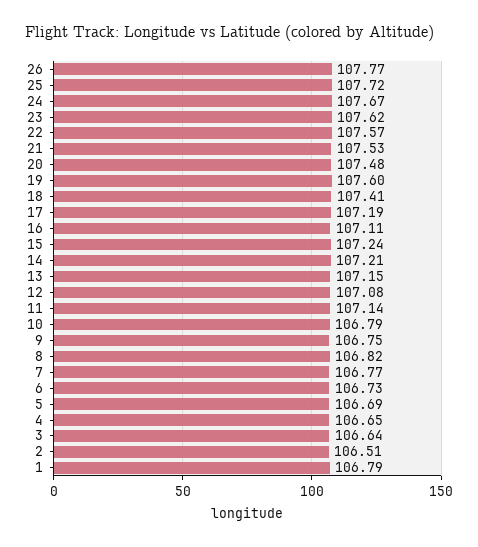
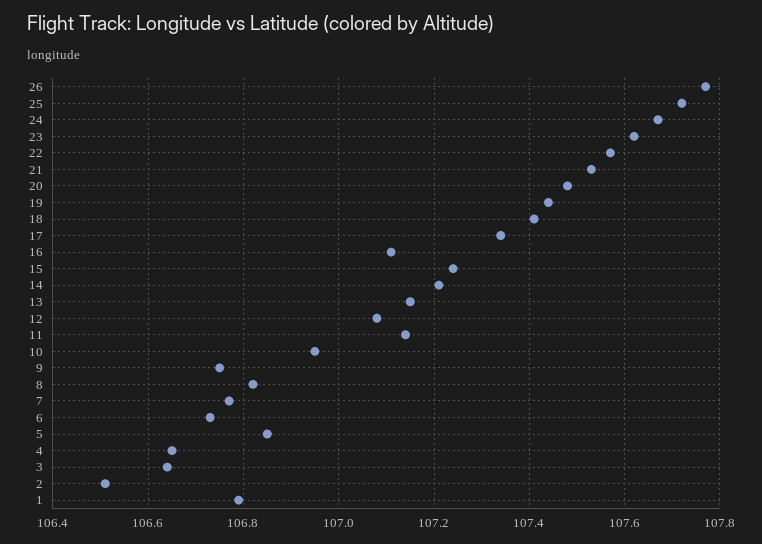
  {
    "26": 107.77,
    "25": 107.72,
    "24": 107.67,
    "23": 107.62,
    "22": 107.57,
    "21": 107.53,
    "20": 107.48,
-   "19": 107.6,
+   "19": 107.45,
    "18": 107.41,
-   "17": 107.19,
+   "17": 107.35,
    "16": 107.11,
    "15": 107.24,
    "14": 107.21,
    "13": 107.15,
    "12": 107.08,
    "11": 107.14,
-   "10": 106.79,
+   "10": 106.95,
    "9": 106.75,
    "8": 106.82,
    "7": 106.77,
    "6": 106.73,
-   "5": 106.69,
+   "5": 106.85,
    "4": 106.65,
    "3": 106.64,
    "2": 106.51,
    "1": 106.79
  }

